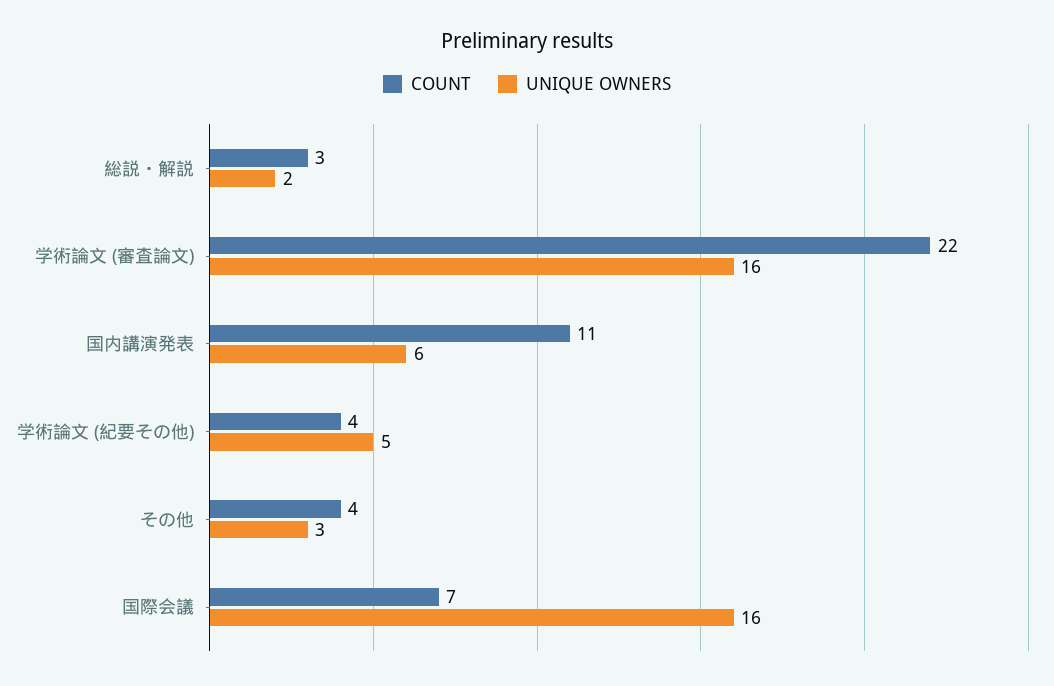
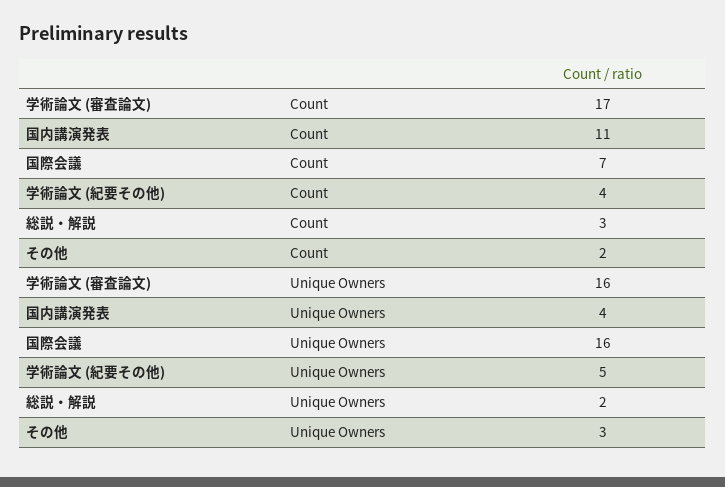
  {
    "COUNT": {
      "総説・解説": 3,
-     "学術論文 (審査論文)": 22,
+     "学術論文 (審査論文)": 17,
      "国内講演発表": 11,
      "学術論文 (紀要その他)": 4,
-     "その他": 4,
+     "その他": 2,
      "国際会議": 7
    },
    "UNIQUE OWNERS": {
      "総説・解説": 2,
      "学術論文 (審査論文)": 16,
-     "国内講演発表": 6,
+     "国内講演発表": 4,
      "学術論文 (紀要その他)": 5,
      "その他": 3,
      "国際会議": 16
    }
  }

